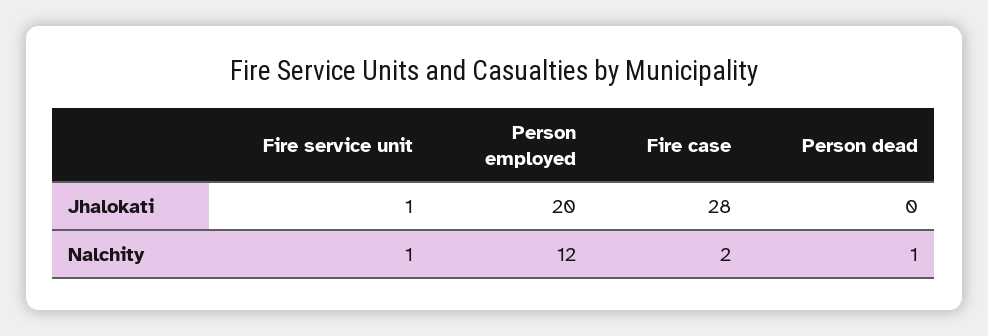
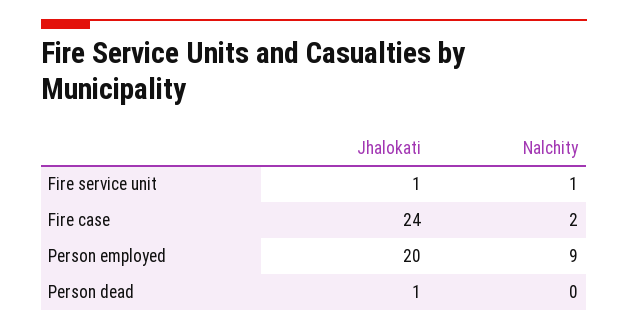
  {
    "Fire service unit": {
      "Jhalokati": 1,
      "Nalchity": 1
    },
    "Person employed": {
      "Jhalokati": 20,
-     "Nalchity": 12
+     "Nalchity": 9
    },
    "Fire case": {
-     "Jhalokati": 28,
+     "Jhalokati": 24,
      "Nalchity": 2
    },
    "Person dead": {
-     "Jhalokati": 0,
+     "Jhalokati": 1,
-     "Nalchity": 1
+     "Nalchity": 0
    }
  }

